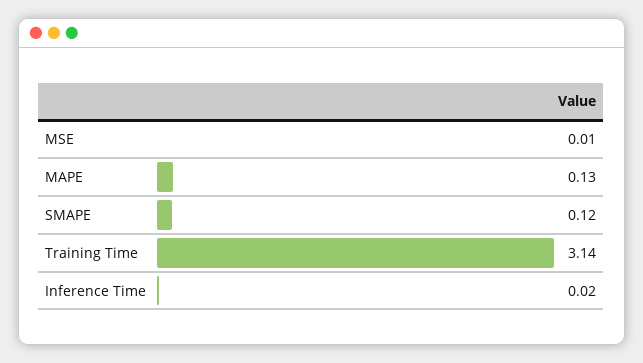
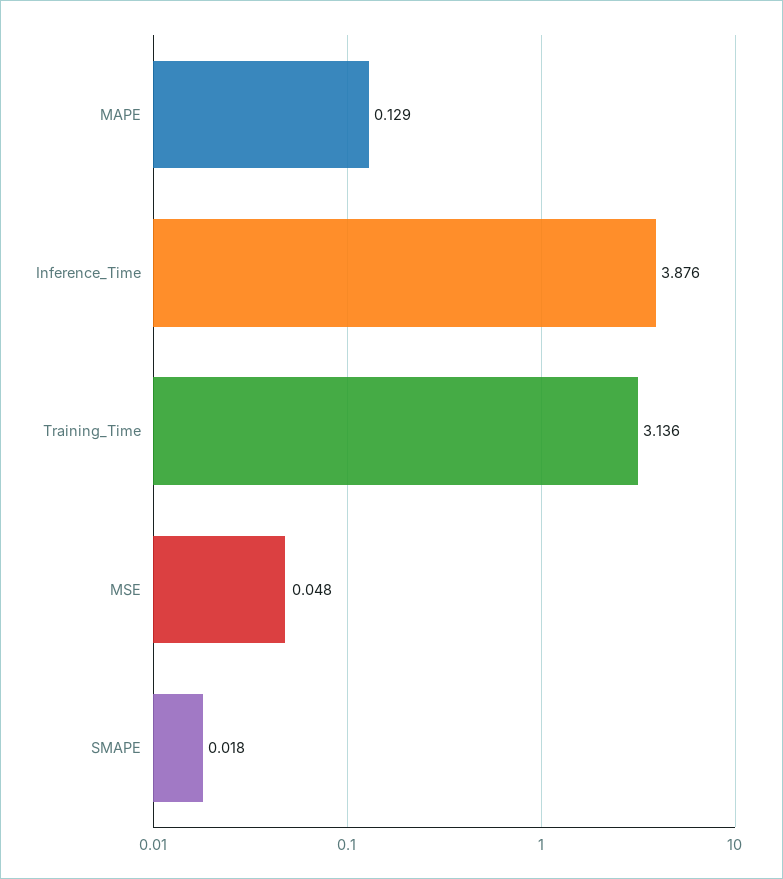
  {
-   "MSE": 0.01,
+   "MSE": 0.048,
    "MAPE": 0.129,
-   "SMAPE": 0.12,
+   "SMAPE": 0.018,
    "Training Time": 3.136,
-   "Inference Time": 0.02
+   "Inference Time": 3.876
  }

